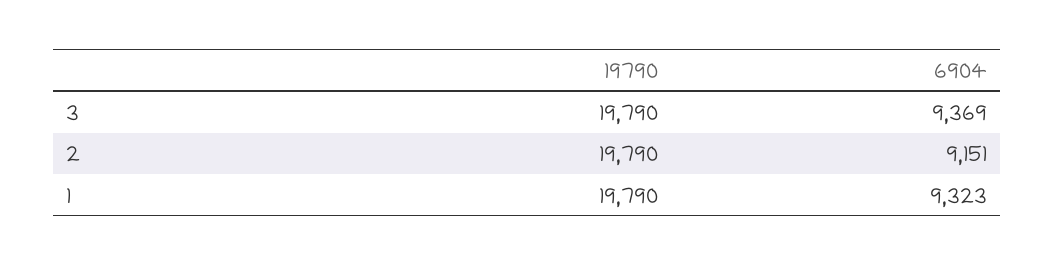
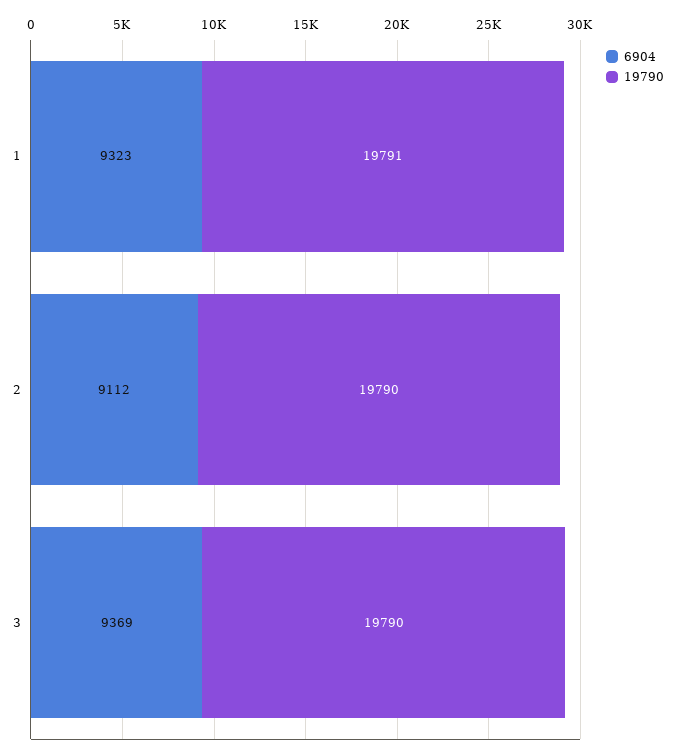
  {
    "19790": {
      "3": 19790,
      "2": 19790,
-     "1": 19790
+     "1": 19791
    },
    "6904": {
      "3": 9369,
-     "2": 9151,
+     "2": 9112,
      "1": 9323
    }
  }

